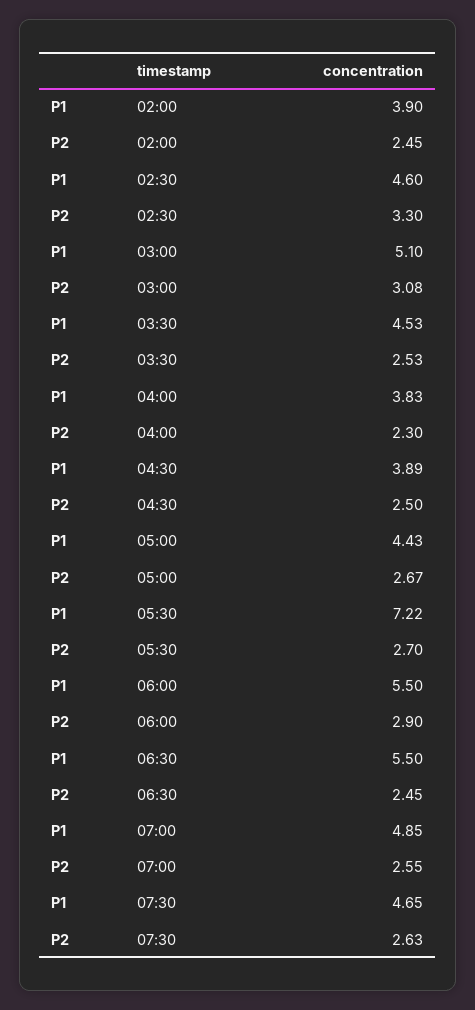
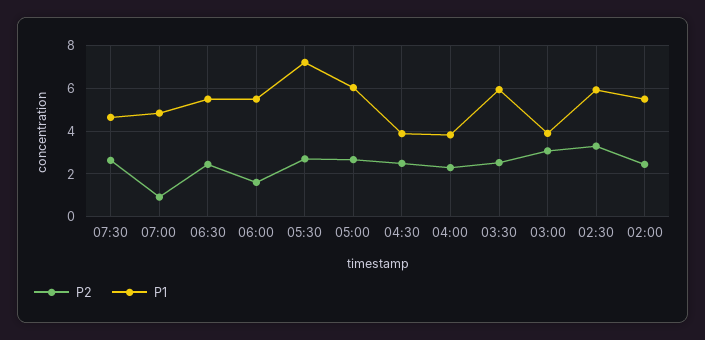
  {
    "P1": {
-     "02:00": 3.9,
+     "02:00": 5.5,
-     "02:30": 4.6,
+     "02:30": 6,
-     "03:00": 5.1,
+     "03:00": 4,
-     "03:30": 4.53,
+     "03:30": 6,
      "04:00": 3.83,
      "04:30": 3.89,
-     "05:00": 4.43,
+     "05:00": 6,
      "05:30": 7.22,
      "06:00": 5.5,
      "06:30": 5.5,
      "07:00": 4.85,
      "07:30": 4.65
    },
    "P2": {
      "02:00": 2.45,
      "02:30": 3.3,
      "03:00": 3.08,
      "03:30": 2.53,
      "04:00": 2.3,
      "04:30": 2.5,
      "05:00": 2.67,
      "05:30": 2.7,
-     "06:00": 2.9,
+     "06:00": 1.5,
      "06:30": 2.45,
-     "07:00": 2.55,
+     "07:00": 1,
      "07:30": 2.63
    }
  }

